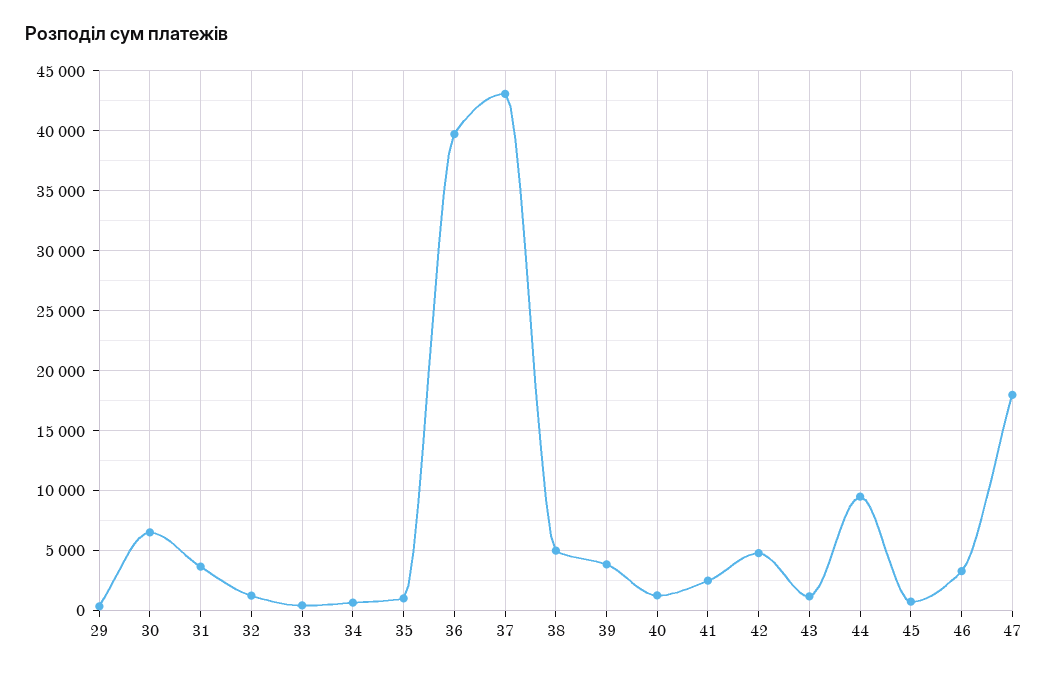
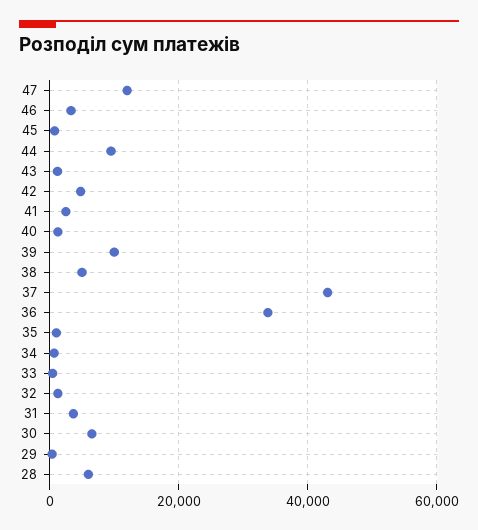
  {
    "29": 0,
    "30": 7000,
    "31": 4000,
    "32": 1000,
    "33": 0,
    "34": 1000,
    "35": 1000,
-   "36": 40000,
+   "36": 34000,
    "37": 43000,
    "38": 5000,
-   "39": 4000,
+   "39": 10000,
    "40": 1000,
    "41": 3000,
    "42": 5000,
    "43": 1000,
    "44": 10000,
    "45": 1000,
    "46": 3000,
-   "47": 18000
+   "47": 12000,
+   "28": 6000
  }

